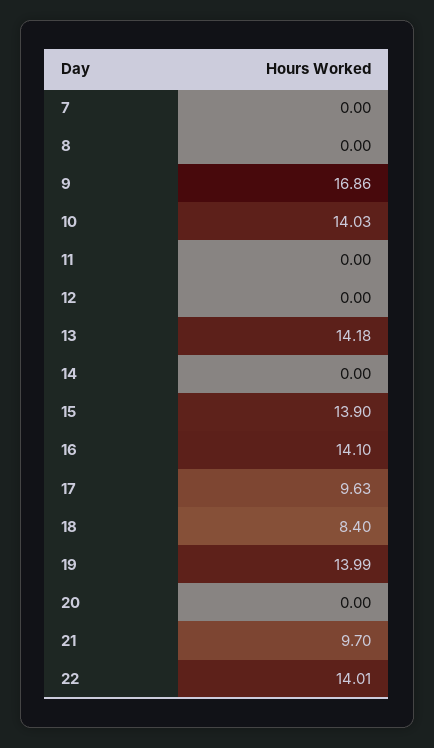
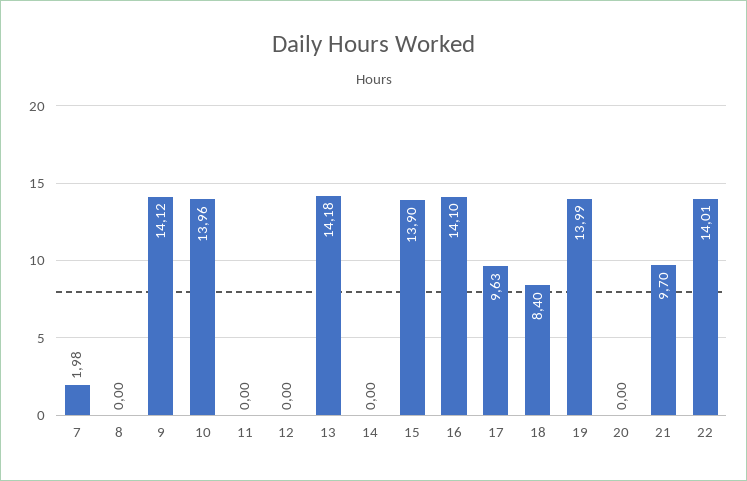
  {
-   "7": 0,
+   "7": 1.98,
    "8": 0,
-   "9": 16.86,
+   "9": 14.12,
-   "10": 14.03,
+   "10": 13.96,
    "11": 0,
    "12": 0,
    "13": 14.18,
    "14": 0,
    "15": 13.9,
    "16": 14.1,
    "17": 9.63,
    "18": 8.4,
    "19": 13.99,
    "20": 0,
    "21": 9.7,
    "22": 14.01
  }

